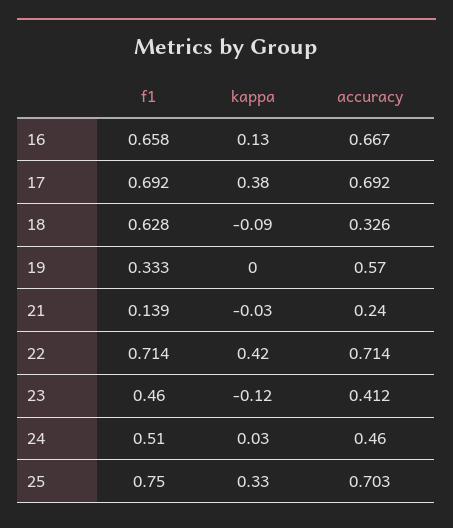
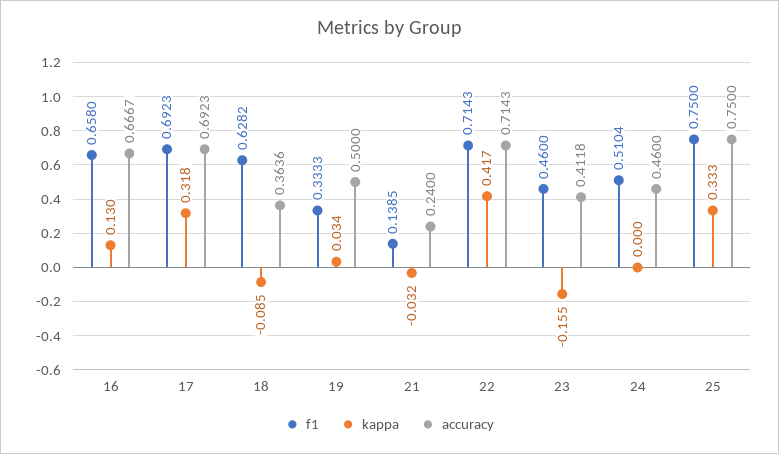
  {
    "f1": {
      "16": 0.658,
      "17": 0.6923,
      "18": 0.6282,
      "19": 0.3333,
      "21": 0.1385,
      "22": 0.7143,
      "23": 0.46,
      "24": 0.5104,
      "25": 0.75
    },
    "kappa": {
      "16": 0.13,
-     "17": 0.38,
+     "17": 0.318,
      "18": -0.085,
-     "19": 0,
+     "19": 0.034,
      "21": -0.032,
      "22": 0.417,
-     "23": -0.12,
+     "23": -0.155,
-     "24": 0.03,
+     "24": 0,
      "25": 0.333
    },
    "accuracy": {
      "16": 0.6667,
      "17": 0.6923,
-     "18": 0.326,
+     "18": 0.3636,
-     "19": 0.57,
+     "19": 0.5,
      "21": 0.24,
      "22": 0.7143,
      "23": 0.4118,
      "24": 0.46,
-     "25": 0.703
+     "25": 0.75
    }
  }

